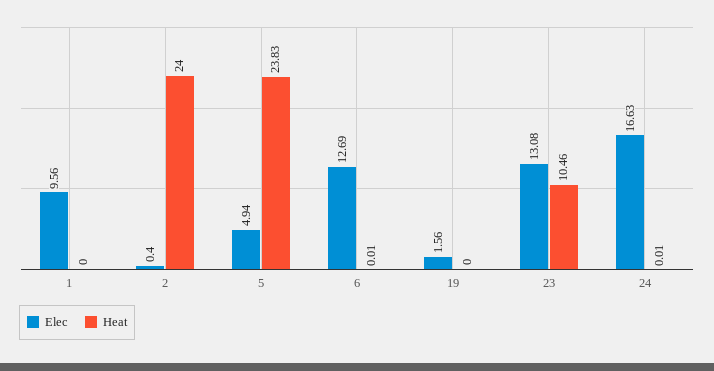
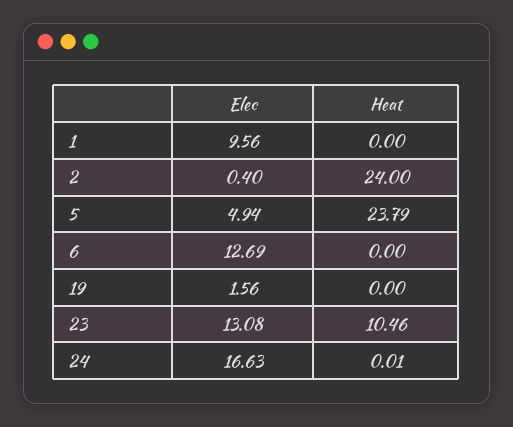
  {
    "Elec": {
      "1": 9.56,
      "2": 0.4,
      "5": 4.94,
      "6": 12.69,
      "19": 1.56,
      "23": 13.08,
      "24": 16.63
    },
    "Heat": {
      "1": 0,
      "2": 24,
-     "5": 23.83,
+     "5": 23.79,
-     "6": 0.01,
+     "6": 0,
      "19": 0,
      "23": 10.46,
      "24": 0.01
    }
  }

